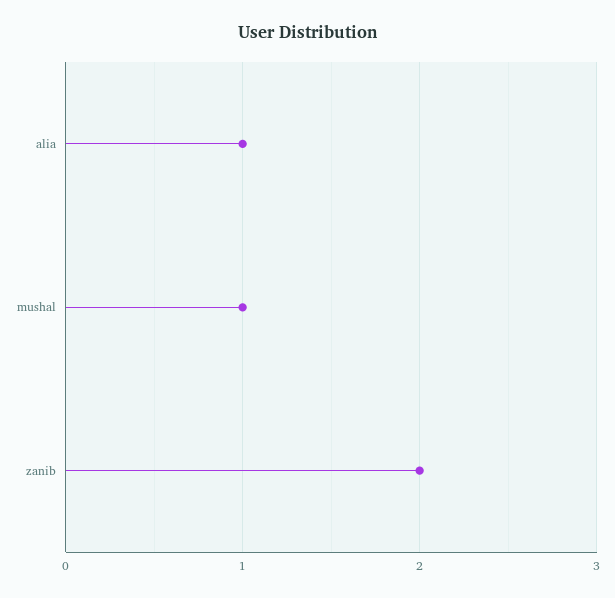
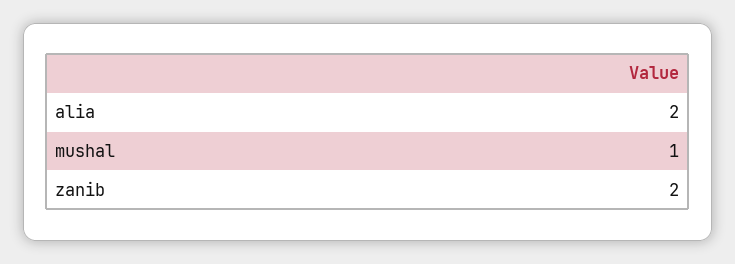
  {
-   "alia": 1,
+   "alia": 2,
    "mushal": 1,
    "zanib": 2
  }

